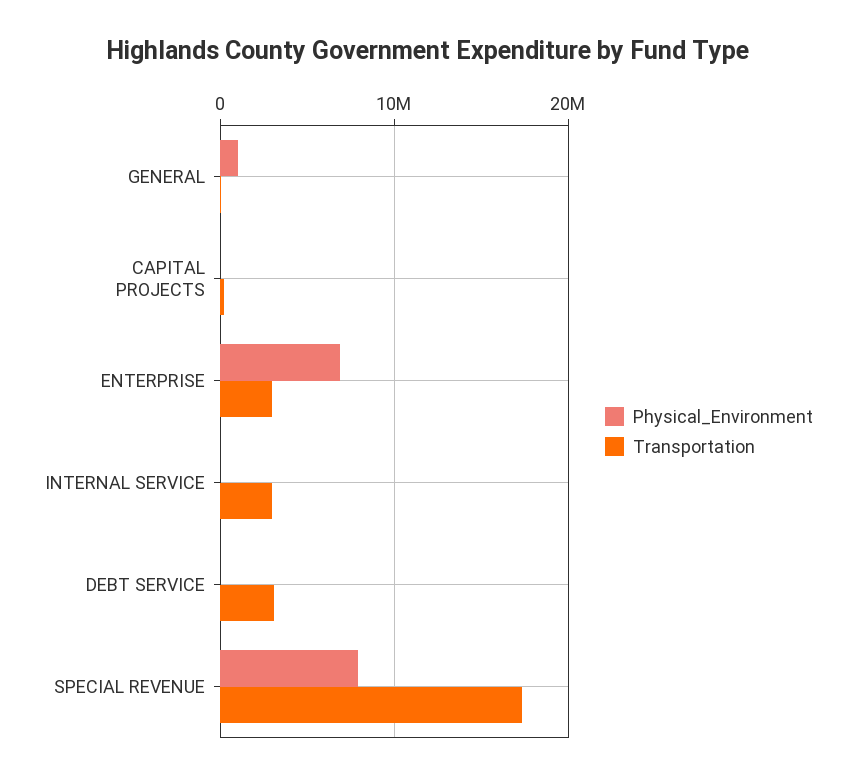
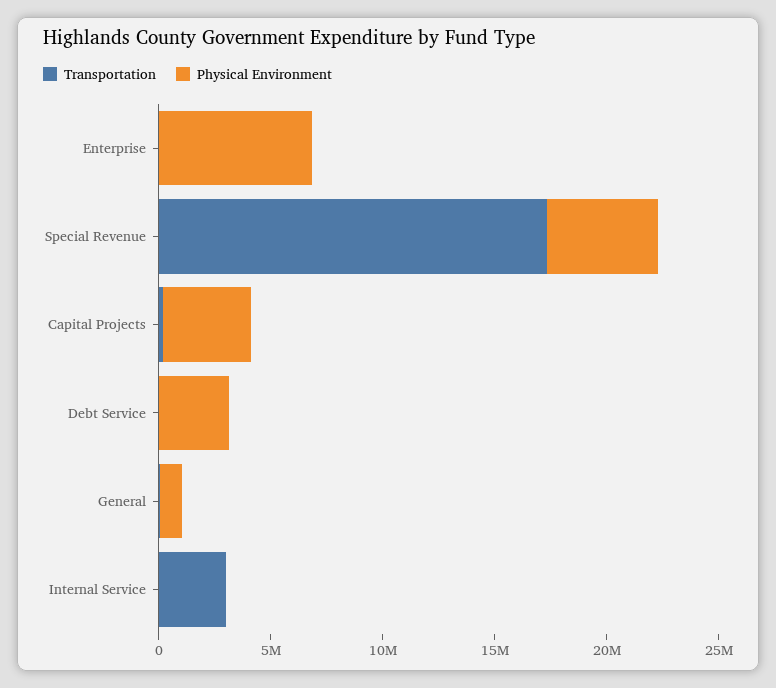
  {
    "Physical_Environment": {
      "GENERAL": 1000000,
-     "CAPITAL PROJECTS": 0,
+     "CAPITAL PROJECTS": 4000000,
      "ENTERPRISE": 7000000,
      "INTERNAL SERVICE": 0,
-     "DEBT SERVICE": 0,
+     "DEBT SERVICE": 3000000,
-     "SPECIAL REVENUE": 8000000
+     "SPECIAL REVENUE": 5000000
    },
    "Transportation": {
      "GENERAL": 0,
      "CAPITAL PROJECTS": 0,
-     "ENTERPRISE": 3000000,
+     "ENTERPRISE": 0,
      "INTERNAL SERVICE": 3000000,
-     "DEBT SERVICE": 3000000,
+     "DEBT SERVICE": 0,
      "SPECIAL REVENUE": 17000000
    }
  }

